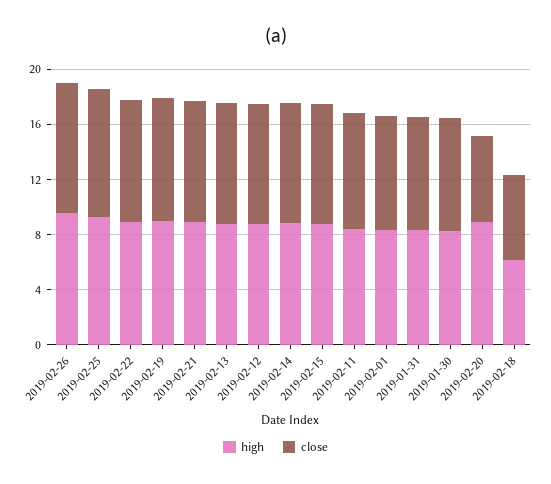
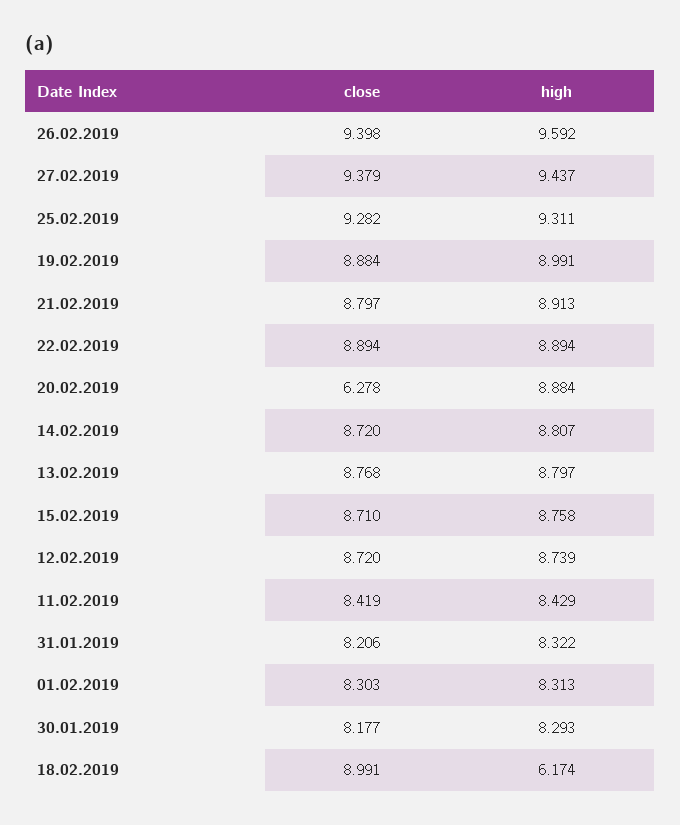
  {
    "high": {
      "2019-02-26": 9.592,
      "2019-02-25": 9.311,
      "2019-02-22": 8.894,
      "2019-02-19": 8.991,
      "2019-02-21": 8.913,
      "2019-02-13": 8.797,
      "2019-02-12": 8.739,
      "2019-02-14": 8.807,
      "2019-02-15": 8.758,
      "2019-02-11": 8.429,
      "2019-02-01": 8.313,
      "2019-01-31": 8.322,
      "2019-01-30": 8.293,
      "2019-02-20": 8.884,
-     "2019-02-18": 6.174
+     "2019-02-18": 6.174,
+     "27.02.2019": 9.437
    },
    "close": {
      "2019-02-26": 9.398,
      "2019-02-25": 9.282,
      "2019-02-22": 8.894,
      "2019-02-19": 8.884,
      "2019-02-21": 8.797,
      "2019-02-13": 8.768,
      "2019-02-12": 8.72,
      "2019-02-14": 8.72,
      "2019-02-15": 8.71,
      "2019-02-11": 8.419,
      "2019-02-01": 8.303,
      "2019-01-31": 8.206,
      "2019-01-30": 8.177,
      "2019-02-20": 6.278,
-     "2019-02-18": 6
+     "2019-02-18": 8.991,
+     "27.02.2019": 9.379
    }
  }

